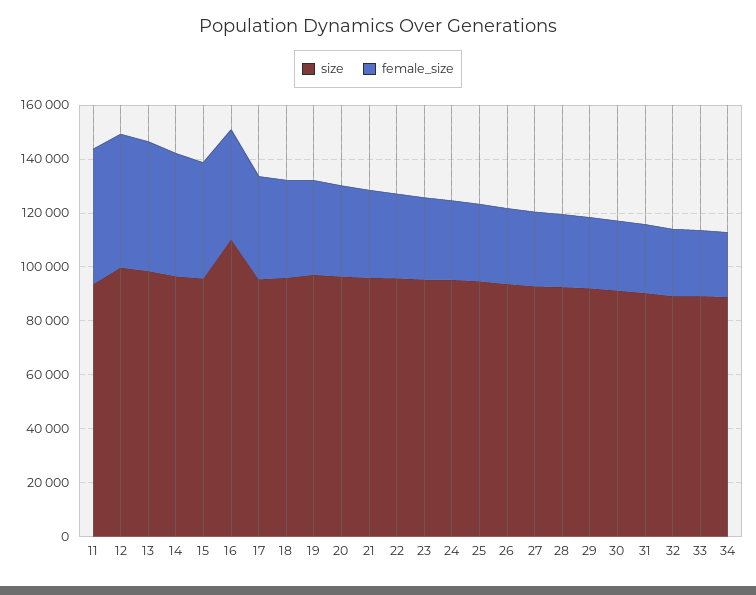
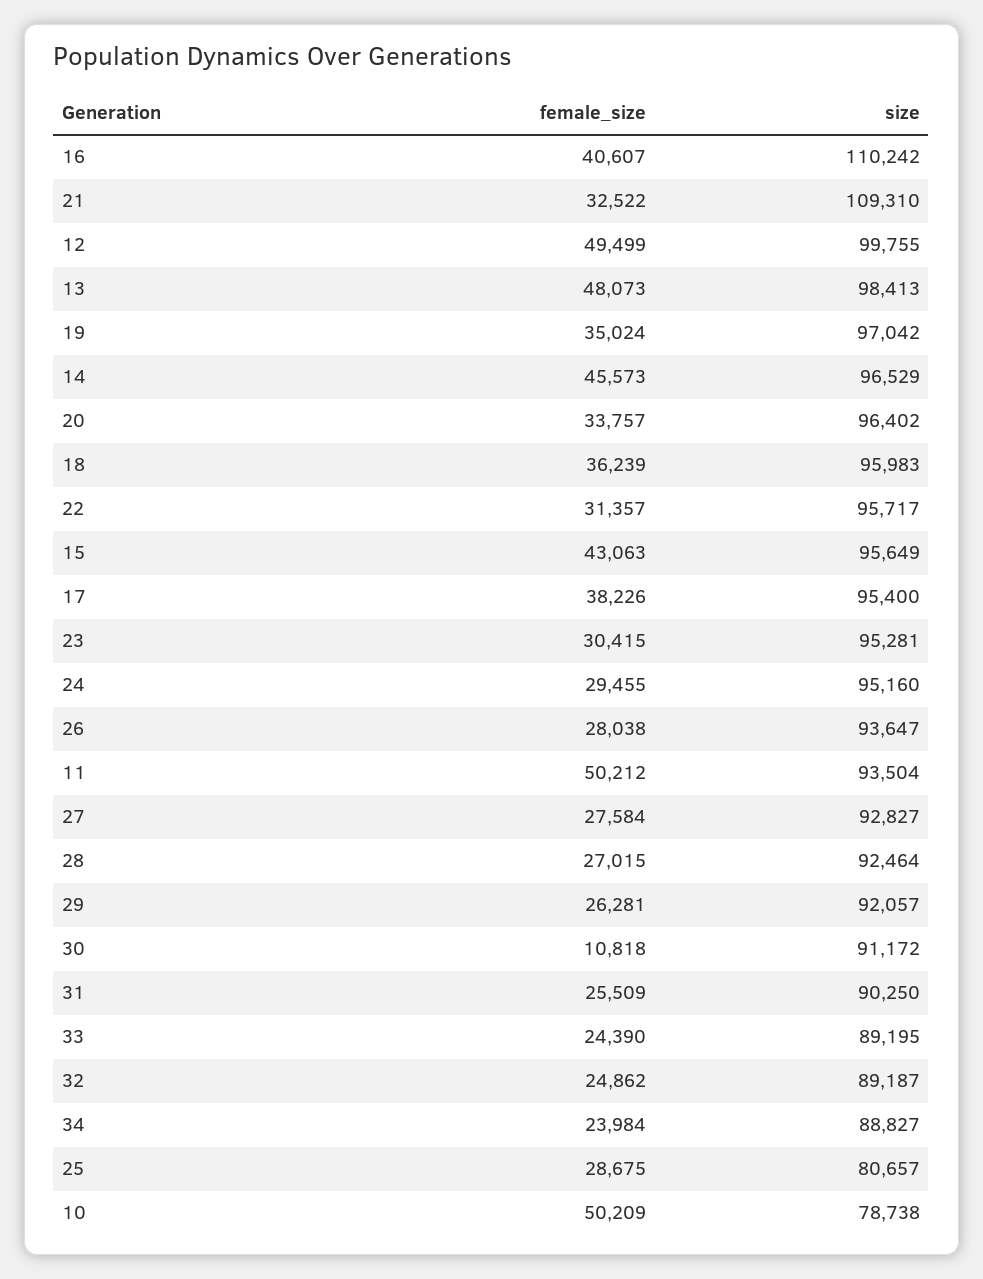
  {
    "size": {
      "11": 93504,
      "12": 99755,
      "13": 98413,
      "14": 96529,
      "15": 95649,
      "16": 110242,
      "17": 95400,
      "18": 95983,
      "19": 97042,
      "20": 96402,
-     "21": 95000,
+     "21": 109310,
      "22": 95717,
      "23": 95281,
      "24": 95160,
-     "25": 95000,
+     "25": 80657,
      "26": 93647,
      "27": 92827,
      "28": 92464,
      "29": 92057,
      "30": 91172,
      "31": 90250,
      "32": 89187,
      "33": 89195,
-     "34": 88827
+     "34": 88827,
+     "10": 78738
    },
    "female_size": {
      "11": 50212,
      "12": 49499,
      "13": 48073,
      "14": 45573,
      "15": 43063,
      "16": 40607,
      "17": 38226,
      "18": 36239,
      "19": 35024,
      "20": 33757,
      "21": 32522,
      "22": 31357,
      "23": 30415,
      "24": 29455,
      "25": 28675,
      "26": 28038,
      "27": 27584,
      "28": 27015,
      "29": 26281,
-     "30": 25000,
+     "30": 10818,
      "31": 25509,
      "32": 24862,
      "33": 24390,
-     "34": 23984
+     "34": 23984,
+     "10": 50209
    }
  }

